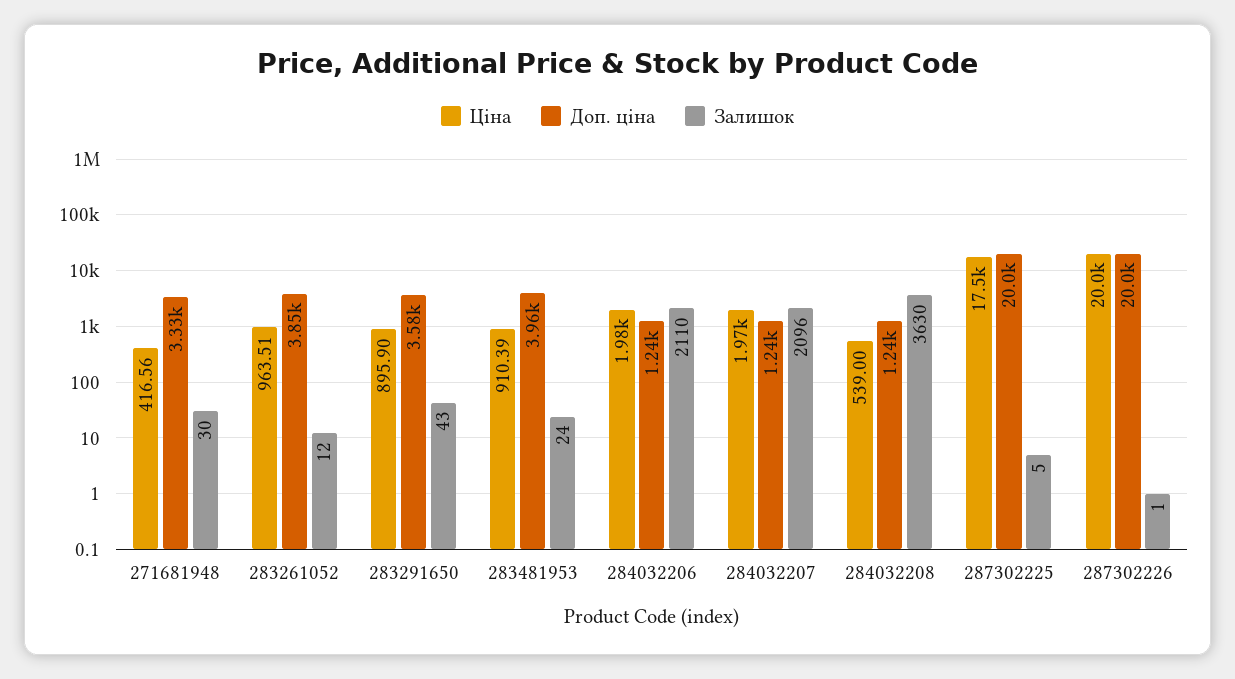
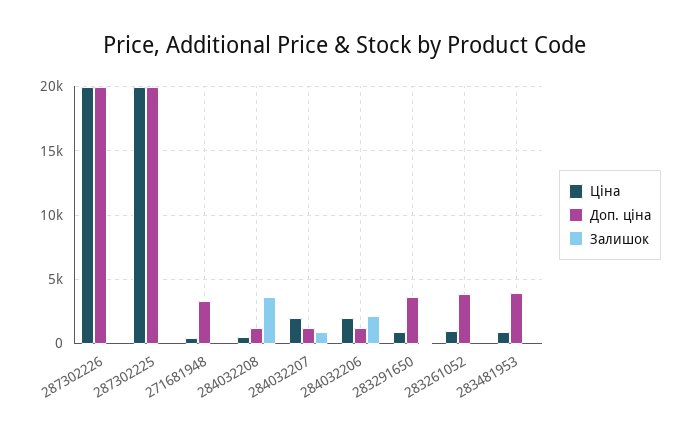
  {
    "Ціна": {
      "271681948": 416.56,
      "283261052": 963.51,
      "283291650": 895.9,
      "283481953": 910.39,
      "284032206": 1980,
      "284032207": 1970,
      "284032208": 539,
-     "287302225": 17500,
+     "287302225": 20000,
      "287302226": 20000
    },
    "Доп. ціна": {
      "271681948": 3330,
      "283261052": 3850,
      "283291650": 3580,
      "283481953": 3960,
      "284032206": 1240,
      "284032207": 1240,
      "284032208": 1240,
      "287302225": 20000,
      "287302226": 20000
    },
    "Залишок": {
      "271681948": 30,
      "283261052": 12,
      "283291650": 43,
      "283481953": 24,
      "284032206": 2110,
-     "284032207": 2096,
+     "284032207": 1000,
      "284032208": 3630,
      "287302225": 5,
      "287302226": 1
    }
  }

